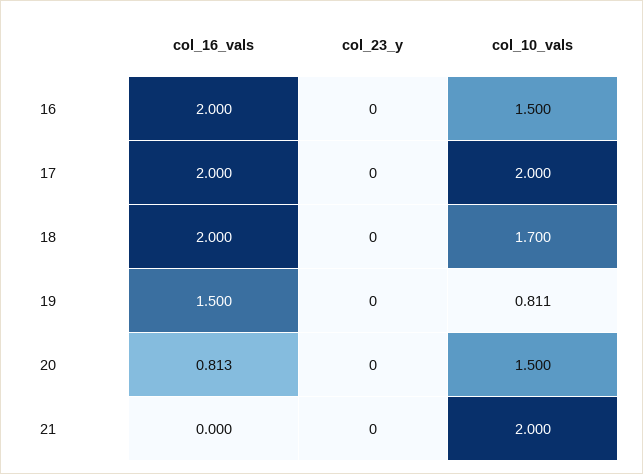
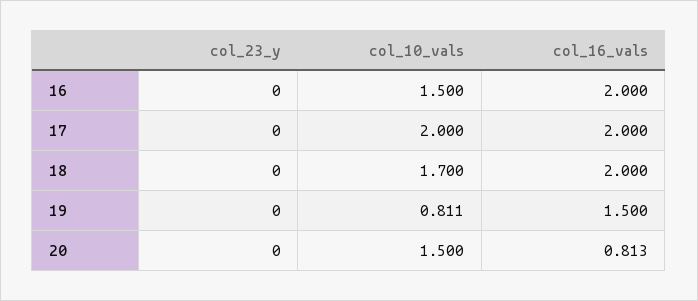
  {
    "col_16_vals": {
      "16": 2,
      "17": 2,
      "18": 2,
      "19": 1.5,
-     "20": 0.813,
+     "20": 0.813
-     "21": 0
    },
    "col_23_y": {
      "16": 0,
      "17": 0,
      "18": 0,
      "19": 0,
-     "20": 0,
+     "20": 0
-     "21": 0
    },
    "col_10_vals": {
      "16": 1.5,
      "17": 2,
      "18": 1.7,
      "19": 0.811,
-     "20": 1.5,
+     "20": 1.5
-     "21": 2
    }
  }

